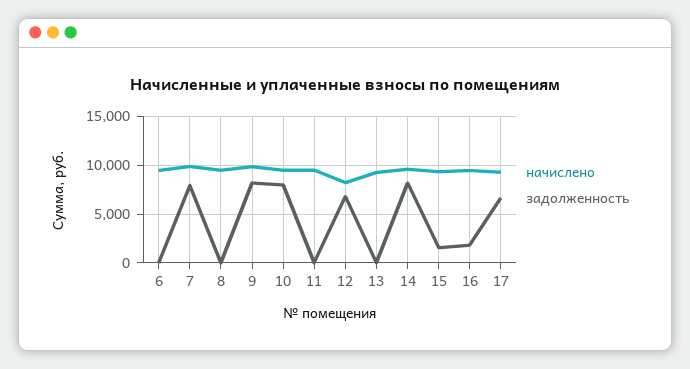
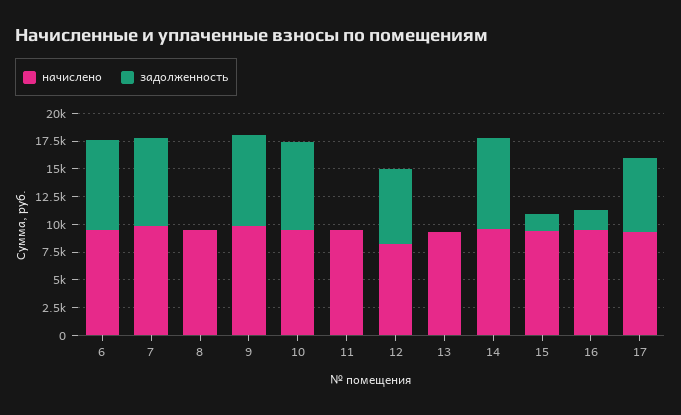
  {
    "начислено": {
      "6": 9000,
      "7": 10000,
      "8": 10000,
      "9": 10000,
      "10": 9000,
      "11": 9000,
      "12": 8000,
      "13": 9000,
      "14": 10000,
      "15": 9000,
      "16": 9000,
      "17": 9000
    },
    "задолженность": {
-     "6": 0,
+     "6": 7500,
      "7": 8000,
      "8": 0,
      "9": 8000,
      "10": 8000,
      "11": 0,
      "12": 7000,
      "13": 0,
      "14": 8000,
      "15": 2000,
      "16": 2000,
      "17": 7000
    }
  }

